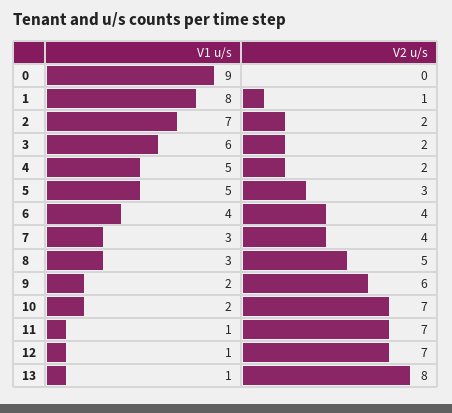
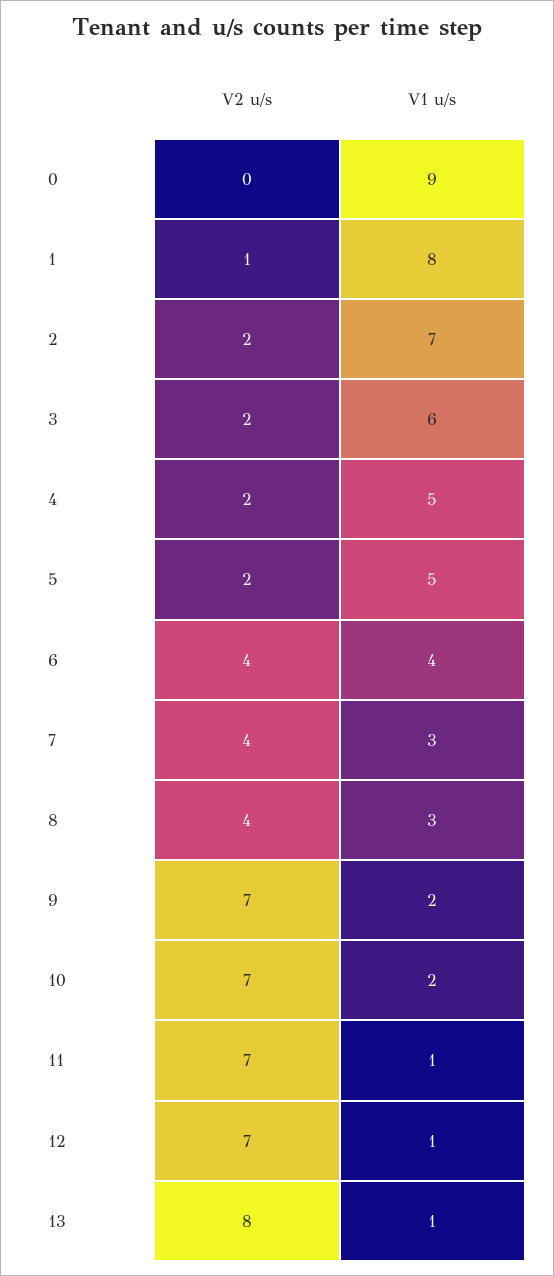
  {
    "V1 u/s": {
      "0": 9,
      "1": 8,
      "2": 7,
      "3": 6,
      "4": 5,
      "5": 5,
      "6": 4,
      "7": 3,
      "8": 3,
      "9": 2,
      "10": 2,
      "11": 1,
      "12": 1,
      "13": 1
    },
    "V2 u/s": {
      "0": 0,
      "1": 1,
      "2": 2,
      "3": 2,
      "4": 2,
-     "5": 3,
+     "5": 2,
      "6": 4,
      "7": 4,
-     "8": 5,
+     "8": 4,
-     "9": 6,
+     "9": 7,
      "10": 7,
      "11": 7,
      "12": 7,
      "13": 8
    }
  }

